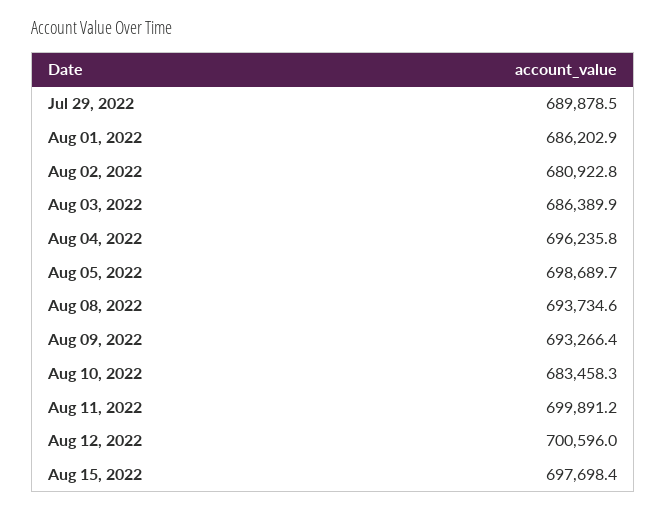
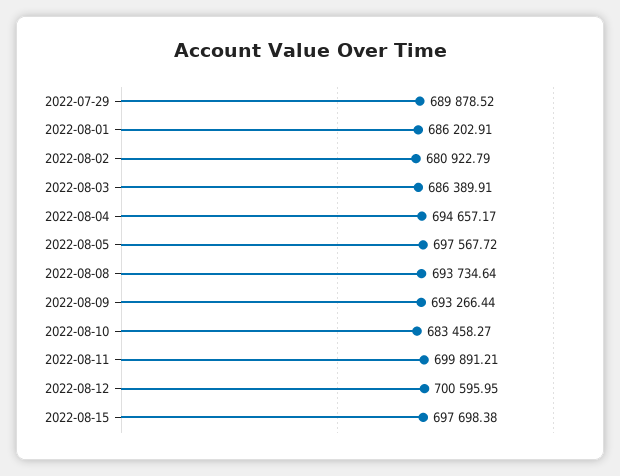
  {
    "Jul 29, 2022": 689878.52,
    "Aug 01, 2022": 686202.91,
    "Aug 02, 2022": 680922.79,
    "Aug 03, 2022": 686389.91,
-   "Aug 04, 2022": 696235.8,
+   "Aug 04, 2022": 694657.17,
-   "Aug 05, 2022": 698689.7,
+   "Aug 05, 2022": 697567.72,
    "Aug 08, 2022": 693734.64,
    "Aug 09, 2022": 693266.44,
    "Aug 10, 2022": 683458.27,
    "Aug 11, 2022": 699891.21,
    "Aug 12, 2022": 700595.95,
    "Aug 15, 2022": 697698.38
  }

